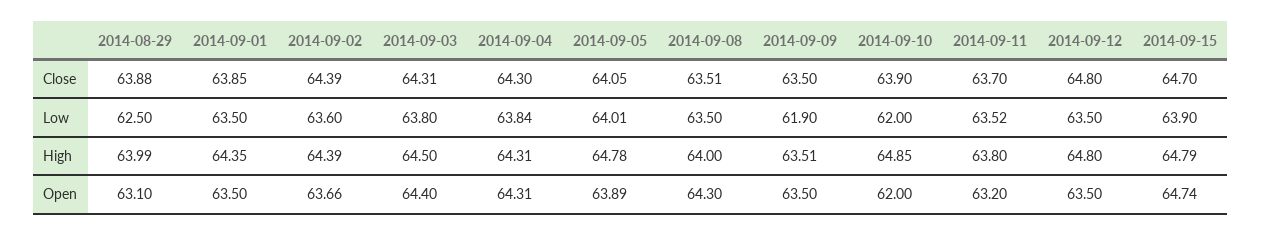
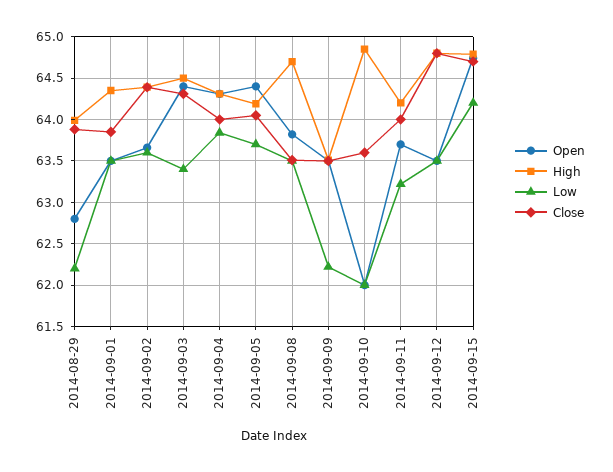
  {
    "Close": {
      "2014-08-29": 63.88,
      "2014-09-01": 63.85,
      "2014-09-02": 64.39,
      "2014-09-03": 64.31,
-     "2014-09-04": 64.3,
+     "2014-09-04": 64,
      "2014-09-05": 64.05,
      "2014-09-08": 63.51,
      "2014-09-09": 63.5,
-     "2014-09-10": 63.9,
+     "2014-09-10": 63.6,
-     "2014-09-11": 63.7,
+     "2014-09-11": 64,
      "2014-09-12": 64.8,
      "2014-09-15": 64.7
    },
    "Low": {
-     "2014-08-29": 62.5,
+     "2014-08-29": 62.2,
      "2014-09-01": 63.5,
      "2014-09-02": 63.6,
-     "2014-09-03": 63.8,
+     "2014-09-03": 63.4,
      "2014-09-04": 63.84,
-     "2014-09-05": 64.01,
+     "2014-09-05": 63.7,
      "2014-09-08": 63.5,
-     "2014-09-09": 61.9,
+     "2014-09-09": 62.2,
      "2014-09-10": 62,
-     "2014-09-11": 63.52,
+     "2014-09-11": 63.2,
      "2014-09-12": 63.5,
-     "2014-09-15": 63.9
+     "2014-09-15": 64.2
    },
    "High": {
      "2014-08-29": 63.99,
      "2014-09-01": 64.35,
      "2014-09-02": 64.39,
      "2014-09-03": 64.5,
      "2014-09-04": 64.31,
-     "2014-09-05": 64.78,
+     "2014-09-05": 64.2,
-     "2014-09-08": 64,
+     "2014-09-08": 64.7,
      "2014-09-09": 63.51,
      "2014-09-10": 64.85,
-     "2014-09-11": 63.8,
+     "2014-09-11": 64.2,
      "2014-09-12": 64.8,
      "2014-09-15": 64.79
    },
    "Open": {
-     "2014-08-29": 63.1,
+     "2014-08-29": 62.8,
      "2014-09-01": 63.5,
      "2014-09-02": 63.66,
      "2014-09-03": 64.4,
      "2014-09-04": 64.31,
-     "2014-09-05": 63.89,
+     "2014-09-05": 64.4,
-     "2014-09-08": 64.3,
+     "2014-09-08": 63.8,
      "2014-09-09": 63.5,
      "2014-09-10": 62,
-     "2014-09-11": 63.2,
+     "2014-09-11": 63.7,
      "2014-09-12": 63.5,
      "2014-09-15": 64.74
    }
  }

